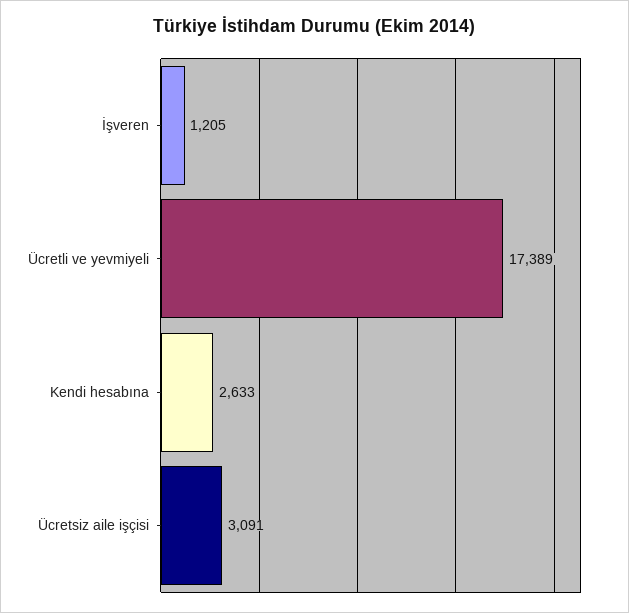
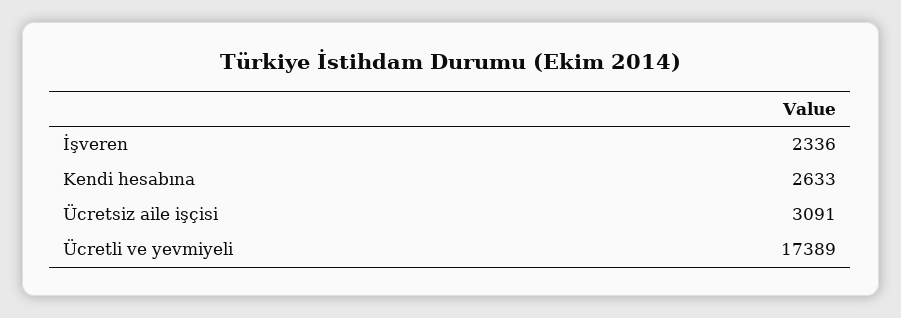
  {
-   "İşveren": 1205,
+   "İşveren": 2336,
    "Ücretli ve yevmiyeli": 17389,
    "Kendi hesabına": 2633,
    "Ücretsiz aile işçisi": 3091
  }

